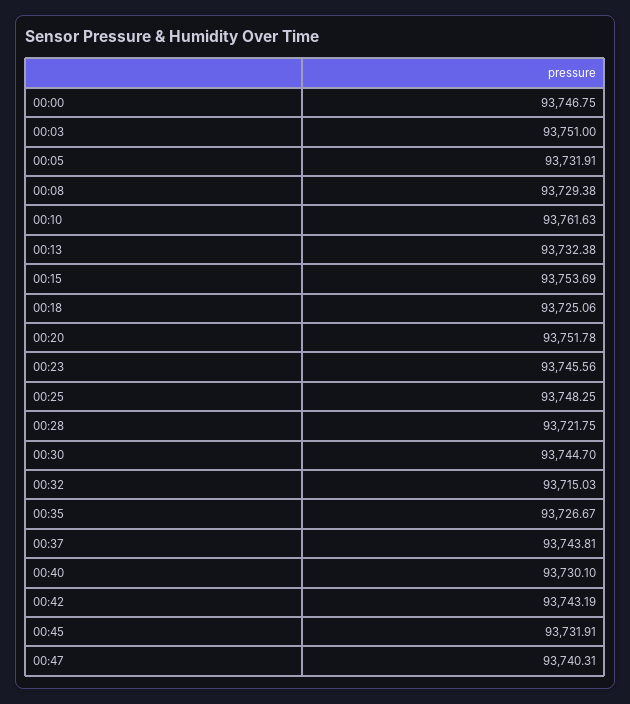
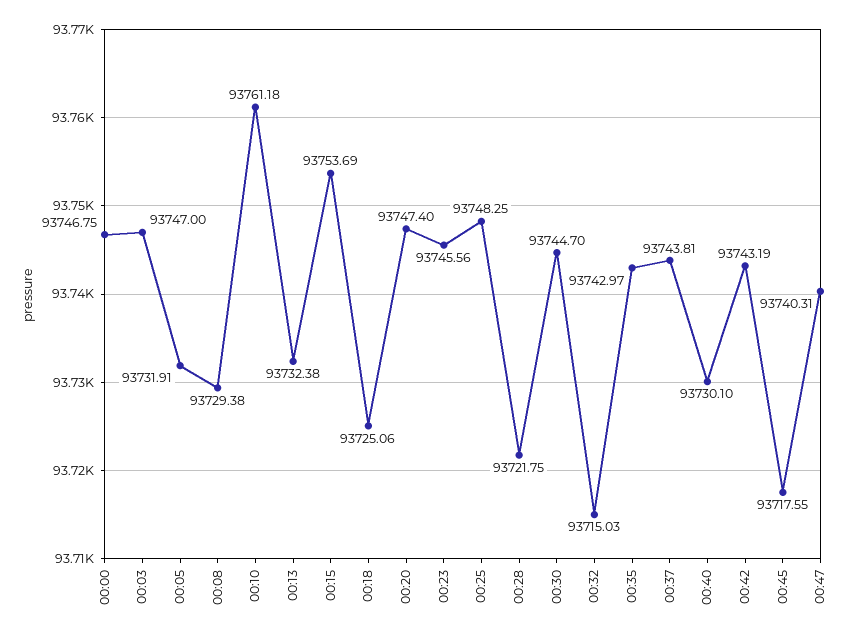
  {
    "00:00": 93746.75,
-   "00:03": 93751,
+   "00:03": 93747,
    "00:05": 93731.91,
    "00:08": 93729.38,
-   "00:10": 93761.63,
+   "00:10": 93761.18,
    "00:13": 93732.38,
    "00:15": 93753.69,
    "00:18": 93725.06,
-   "00:20": 93751.78,
+   "00:20": 93747.4,
    "00:23": 93745.56,
    "00:25": 93748.25,
    "00:28": 93721.75,
    "00:30": 93744.7,
    "00:32": 93715.03,
-   "00:35": 93726.67,
+   "00:35": 93742.97,
    "00:37": 93743.81,
    "00:40": 93730.1,
    "00:42": 93743.19,
-   "00:45": 93731.91,
+   "00:45": 93717.55,
    "00:47": 93740.31
  }

